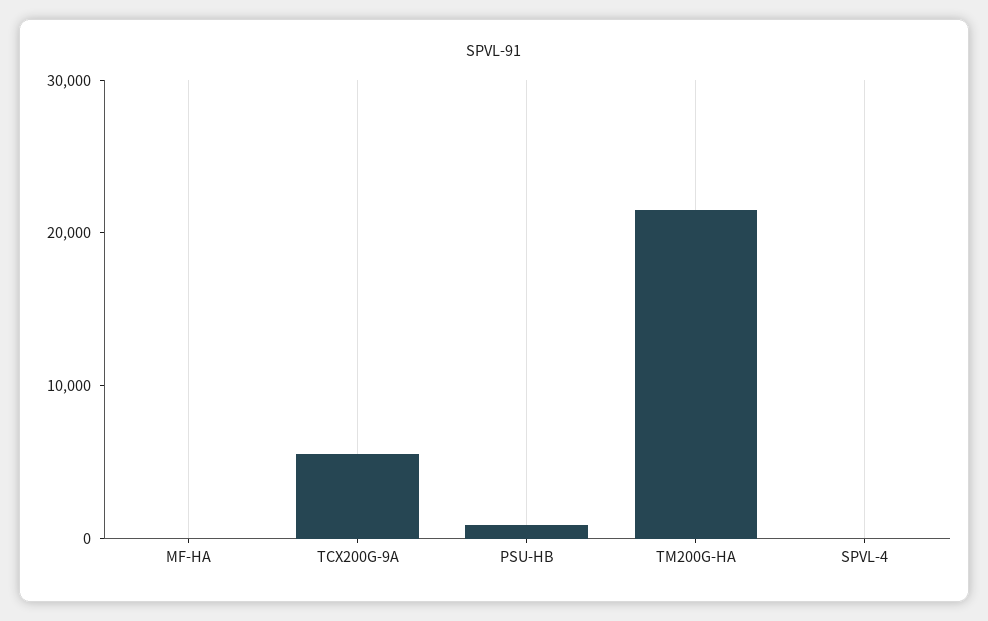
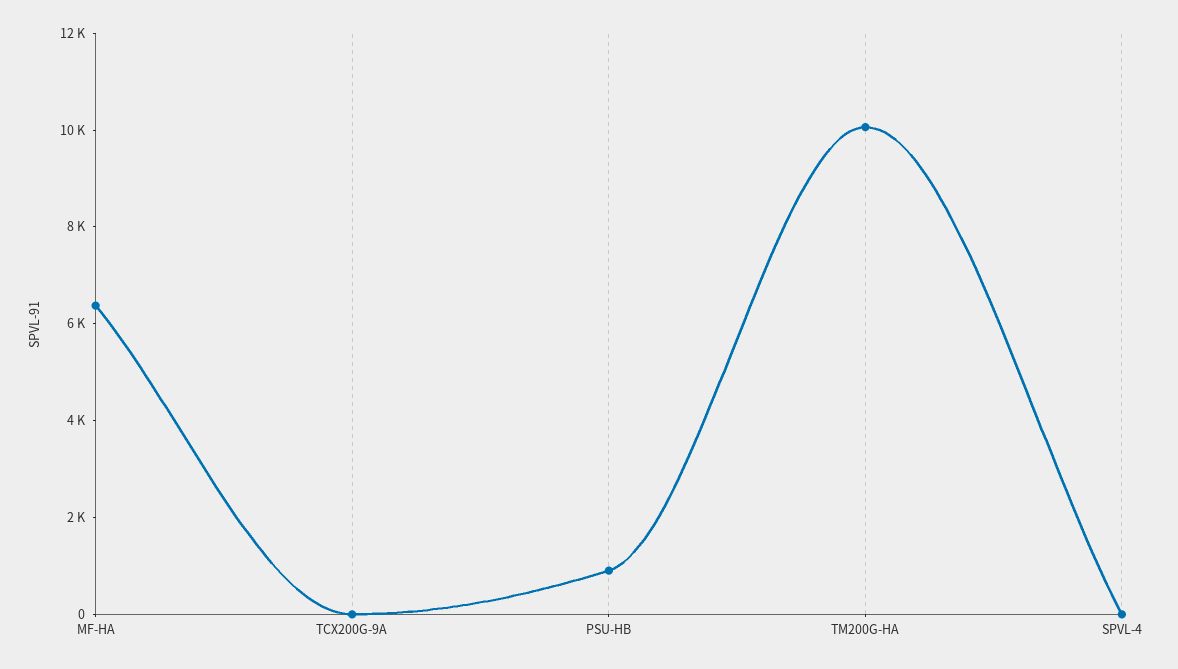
  {
-   "MF-HA": 0,
+   "MF-HA": 6500,
-   "TCX200G-9A": 6000,
+   "TCX200G-9A": 0,
    "PSU-HB": 1000,
-   "TM200G-HA": 22000,
+   "TM200G-HA": 10000,
    "SPVL-4": 0
  }

